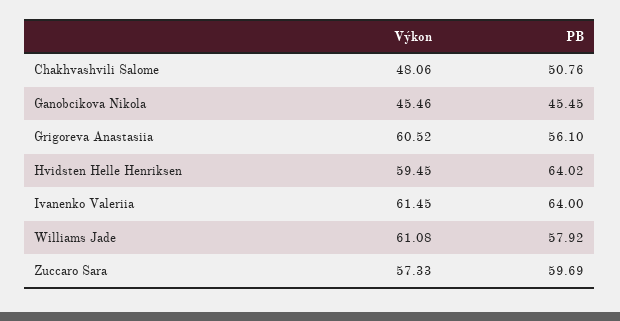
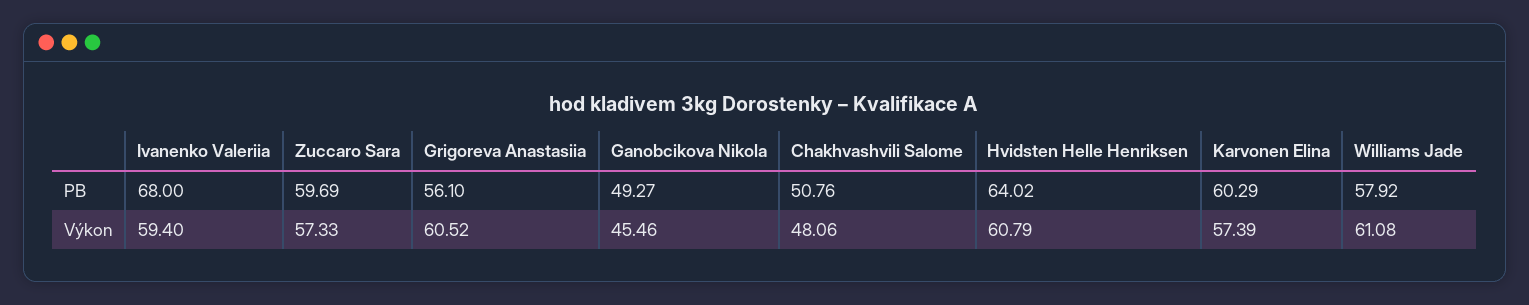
  {
    "Výkon": {
      "Chakhvashvili Salome": 48.06,
      "Ganobcikova Nikola": 45.46,
      "Grigoreva Anastasiia": 60.52,
-     "Hvidsten Helle Henriksen": 59.45,
+     "Hvidsten Helle Henriksen": 60.79,
-     "Ivanenko Valeriia": 61.45,
+     "Ivanenko Valeriia": 59.4,
      "Williams Jade": 61.08,
-     "Zuccaro Sara": 57.33
+     "Zuccaro Sara": 57.33,
+     "Karvonen Elina": 57.39
    },
    "PB": {
      "Chakhvashvili Salome": 50.76,
-     "Ganobcikova Nikola": 45.45,
+     "Ganobcikova Nikola": 49.27,
      "Grigoreva Anastasiia": 56.1,
      "Hvidsten Helle Henriksen": 64.02,
-     "Ivanenko Valeriia": 64,
+     "Ivanenko Valeriia": 68,
      "Williams Jade": 57.92,
-     "Zuccaro Sara": 59.69
+     "Zuccaro Sara": 59.69,
+     "Karvonen Elina": 60.29
    }
  }

